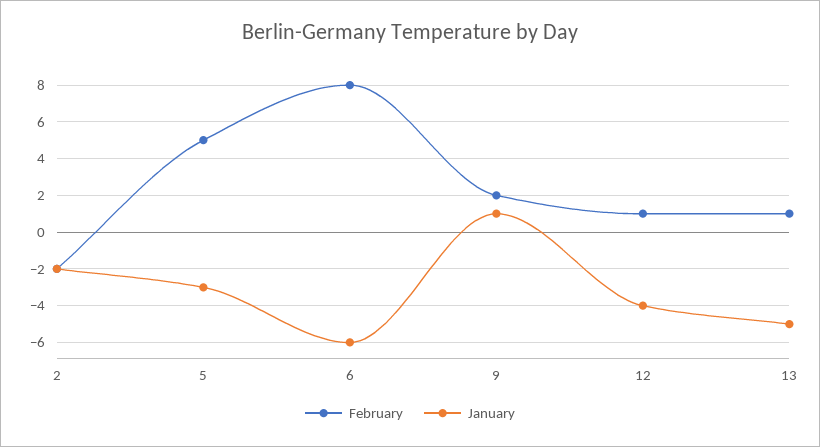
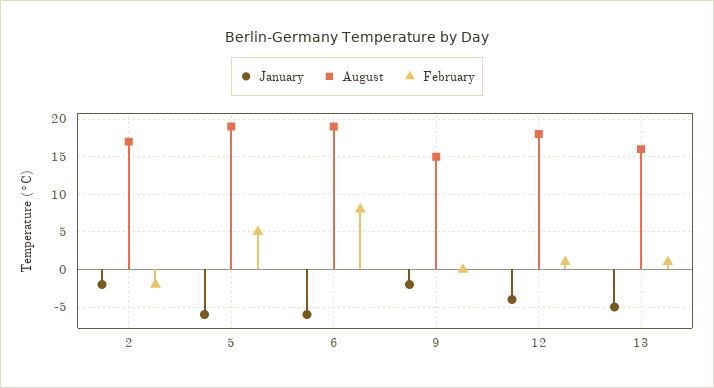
  {
    "February": {
      "2": -2,
      "5": 5,
      "6": 8,
-     "9": 2,
+     "9": 0,
      "12": 1,
      "13": 1
    },
    "January": {
      "2": -2,
-     "5": -3,
+     "5": -6,
      "6": -6,
-     "9": 1,
+     "9": -2,
      "12": -4,
      "13": -5
-   }
+   },
+   "August": {
+     "2": 17,
+     "5": 19,
+     "6": 19,
+     "9": 15,
+     "12": 18,
+     "13": 16
+   }
  }

